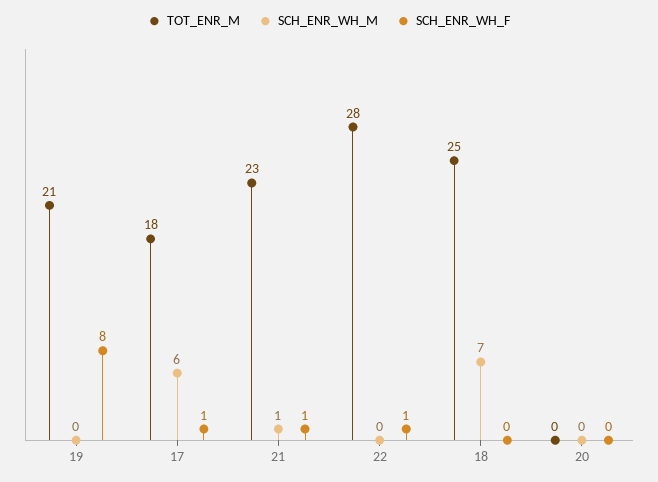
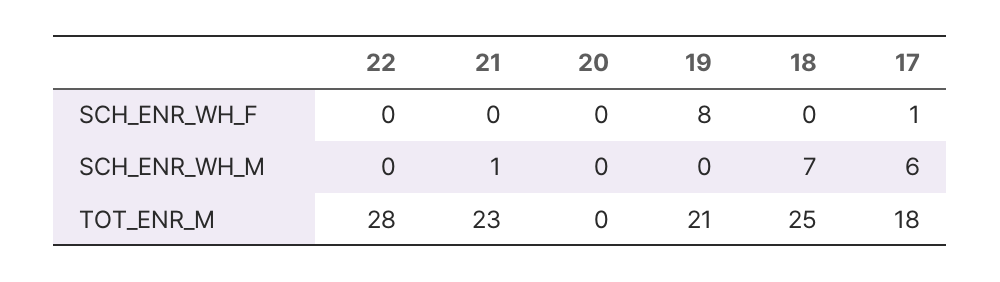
  {
    "TOT_ENR_M": {
      "19": 21,
      "17": 18,
      "21": 23,
      "22": 28,
      "18": 25,
      "20": 0
    },
    "SCH_ENR_WH_M": {
      "19": 0,
      "17": 6,
      "21": 1,
      "22": 0,
      "18": 7,
      "20": 0
    },
    "SCH_ENR_WH_F": {
      "19": 8,
      "17": 1,
-     "21": 1,
+     "21": 0,
-     "22": 1,
+     "22": 0,
      "18": 0,
      "20": 0
    }
  }

